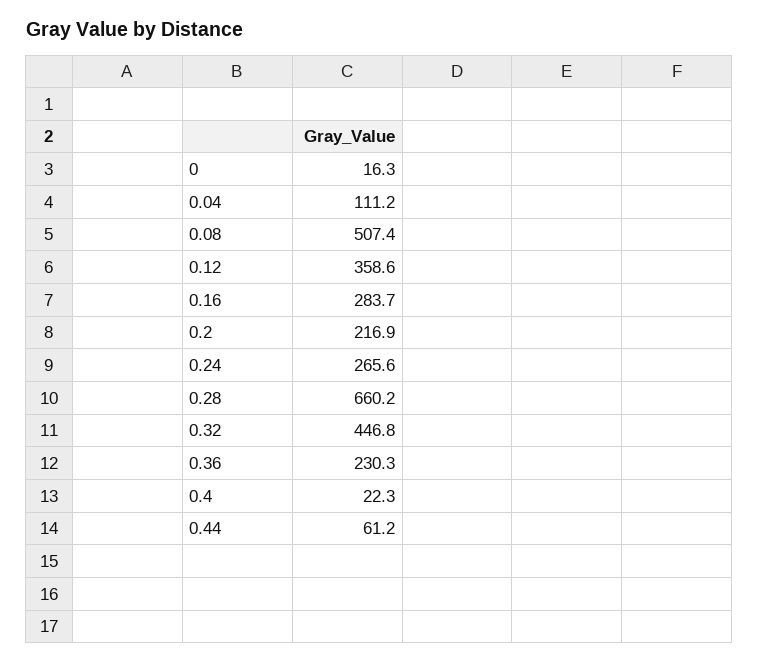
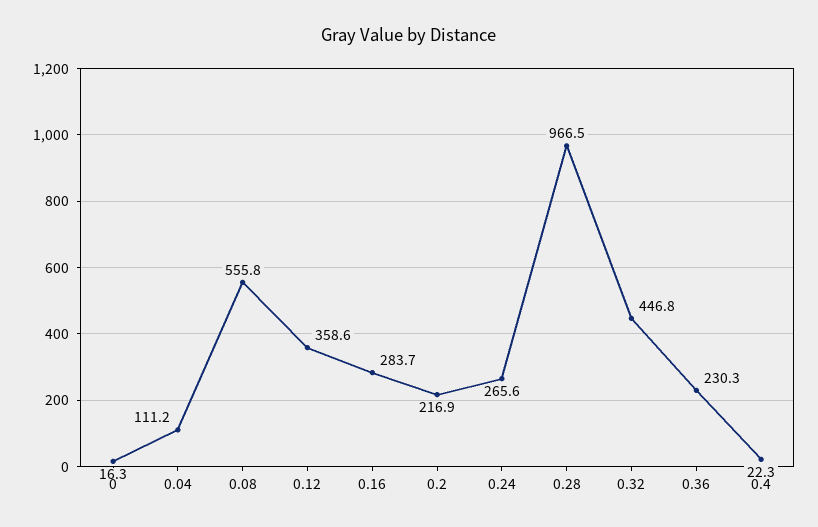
  {
    "0": 16.3,
    "0.04": 111.2,
-   "0.08": 507.4,
+   "0.08": 555.8,
    "0.12": 358.6,
    "0.16": 283.7,
    "0.2": 216.9,
    "0.24": 265.6,
-   "0.28": 660.2,
+   "0.28": 966.5,
    "0.32": 446.8,
    "0.36": 230.3,
-   "0.4": 22.3,
+   "0.4": 22.3
-   "0.44": 61.2
  }

